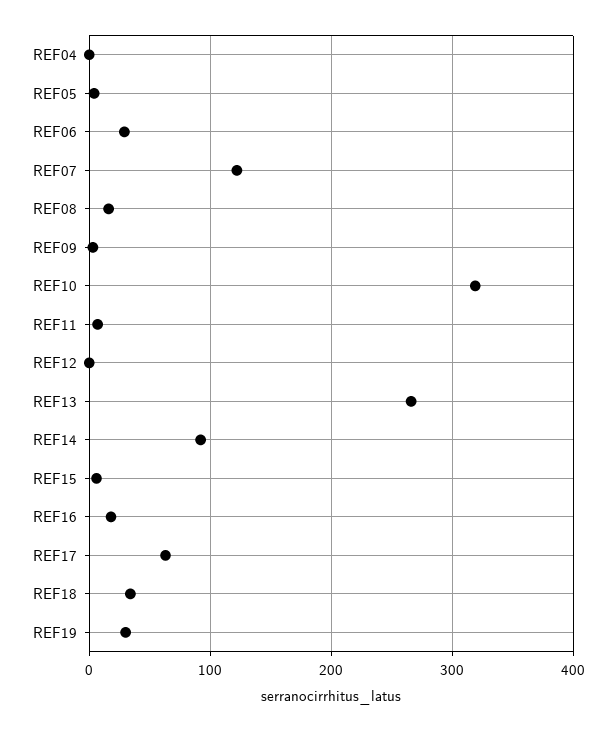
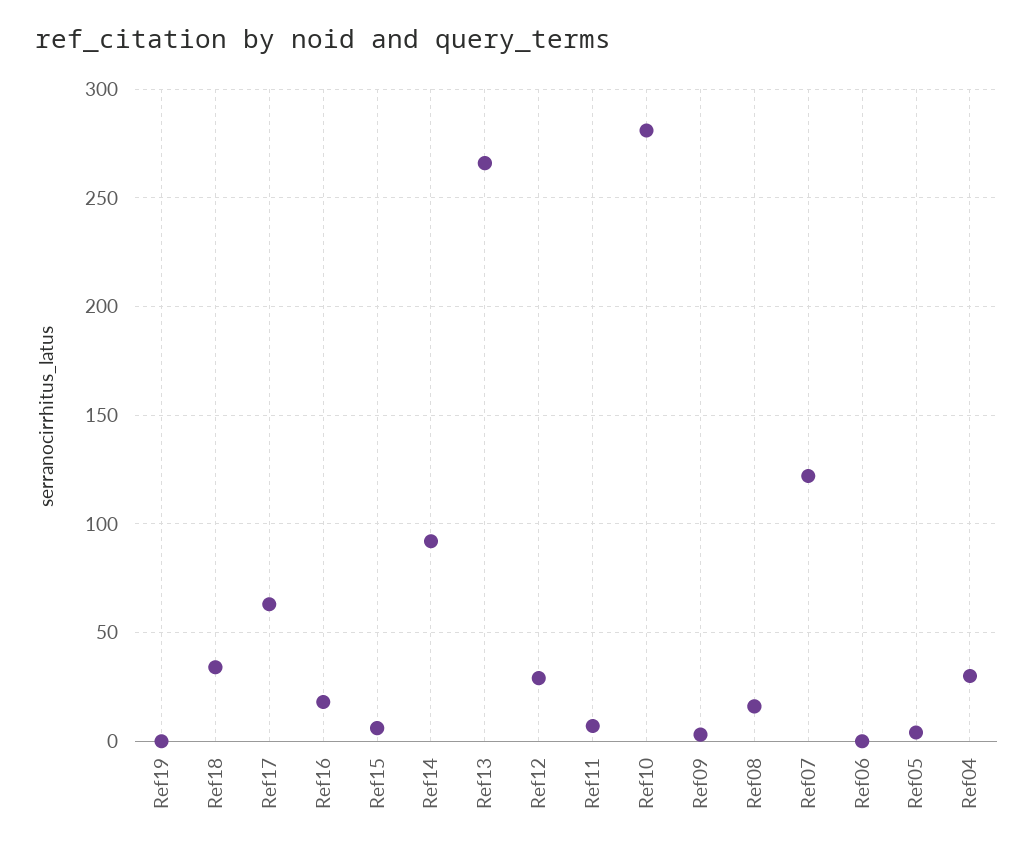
  {
-   "REF04": 0,
+   "REF04": 30,
    "REF05": 5,
-   "REF06": 30,
+   "REF06": 0,
    "REF07": 120,
    "REF08": 15,
    "REF09": 5,
-   "REF10": 320,
+   "REF10": 280,
    "REF11": 5,
-   "REF12": 0,
+   "REF12": 30,
    "REF13": 265,
    "REF14": 90,
    "REF15": 5,
    "REF16": 20,
    "REF17": 65,
    "REF18": 35,
-   "REF19": 30
+   "REF19": 0
  }

